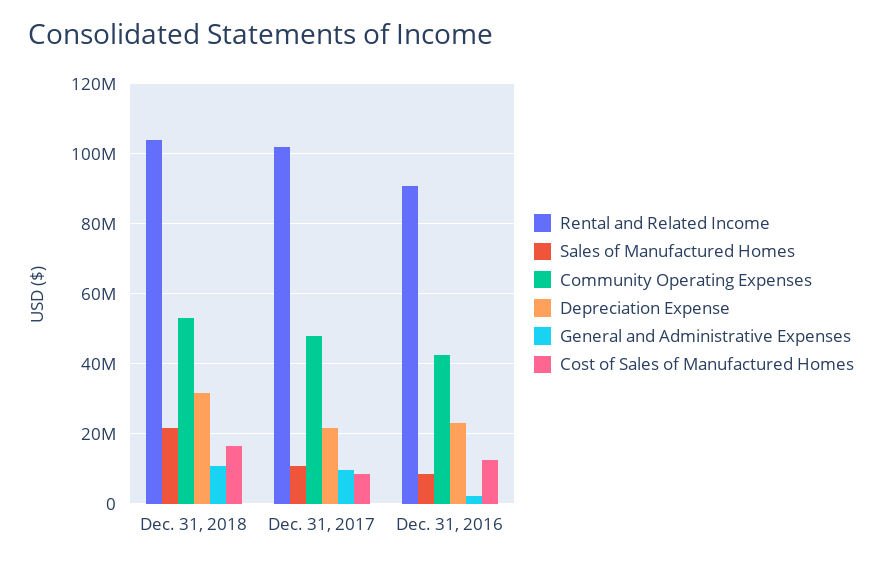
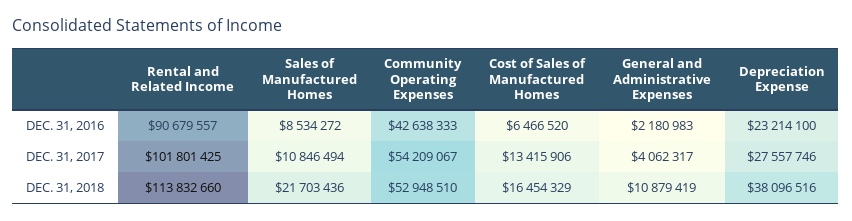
  {
    "Rental and Related Income": {
-     "Dec. 31, 2018": 104000000,
+     "Dec. 31, 2018": 113832660,
      "Dec. 31, 2017": 101801425,
      "Dec. 31, 2016": 90679557
    },
    "Sales of Manufactured Homes": {
      "Dec. 31, 2018": 21703436,
      "Dec. 31, 2017": 10846494,
      "Dec. 31, 2016": 8534272
    },
    "Community Operating Expenses": {
      "Dec. 31, 2018": 52948510,
-     "Dec. 31, 2017": 48000000,
+     "Dec. 31, 2017": 54209067,
      "Dec. 31, 2016": 42638333
    },
    "Depreciation Expense": {
-     "Dec. 31, 2018": 32000000,
+     "Dec. 31, 2018": 38096516,
-     "Dec. 31, 2017": 22000000,
+     "Dec. 31, 2017": 27557746,
      "Dec. 31, 2016": 23214100
    },
    "General and Administrative Expenses": {
      "Dec. 31, 2018": 10879419,
-     "Dec. 31, 2017": 10000000,
+     "Dec. 31, 2017": 4062317,
      "Dec. 31, 2016": 2180983
    },
    "Cost of Sales of Manufactured Homes": {
      "Dec. 31, 2018": 16454329,
-     "Dec. 31, 2017": 8000000,
+     "Dec. 31, 2017": 13415906,
-     "Dec. 31, 2016": 12000000
+     "Dec. 31, 2016": 6466520
    }
  }

